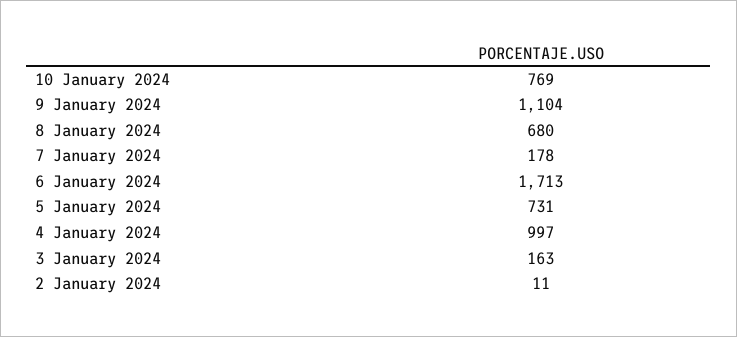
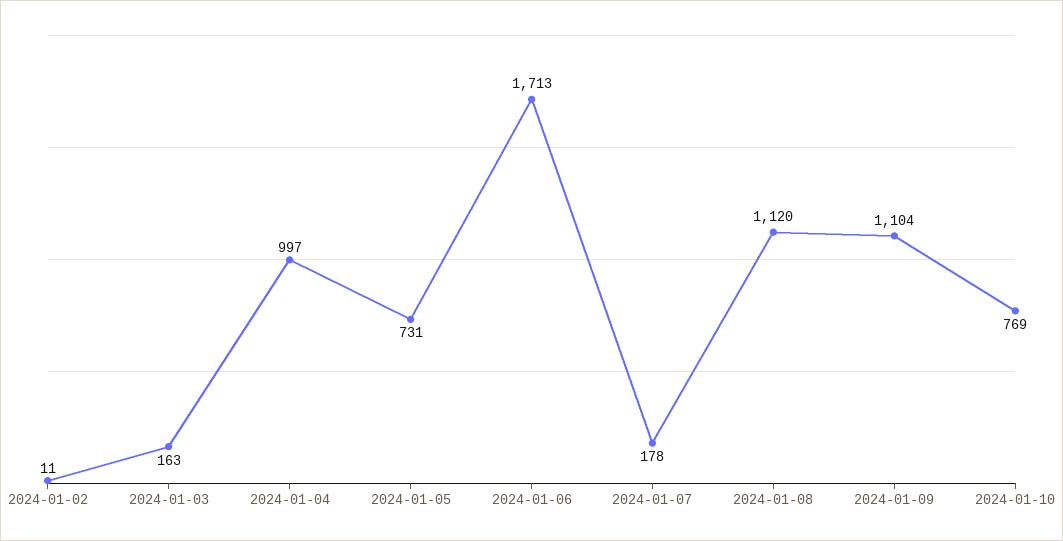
  {
    "10 January 2024": 769,
    "9 January 2024": 1104,
-   "8 January 2024": 680,
+   "8 January 2024": 1120,
    "7 January 2024": 178,
    "6 January 2024": 1713,
    "5 January 2024": 731,
    "4 January 2024": 997,
    "3 January 2024": 163,
    "2 January 2024": 11
  }

